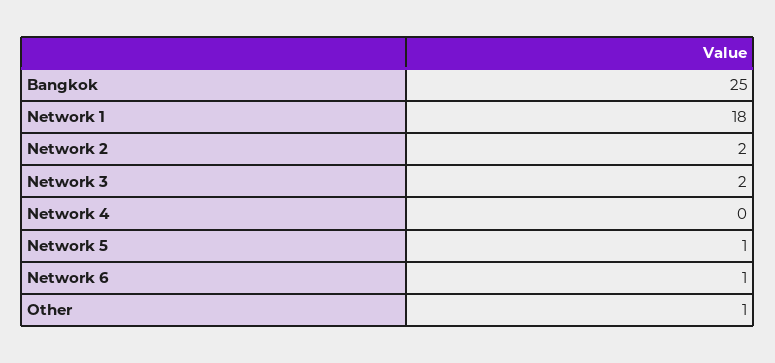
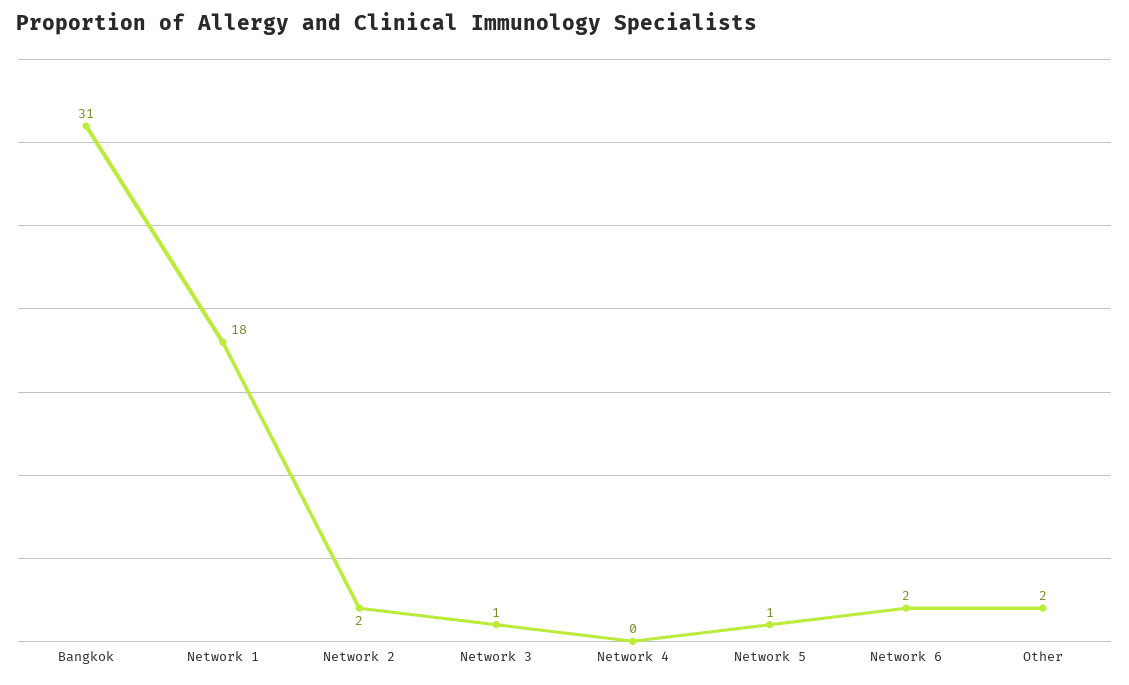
  {
-   "Bangkok": 25,
+   "Bangkok": 31,
    "Network 1": 18,
    "Network 2": 2,
-   "Network 3": 2,
+   "Network 3": 1,
    "Network 4": 0,
    "Network 5": 1,
-   "Network 6": 1,
+   "Network 6": 2,
-   "Other": 1
+   "Other": 2
  }

